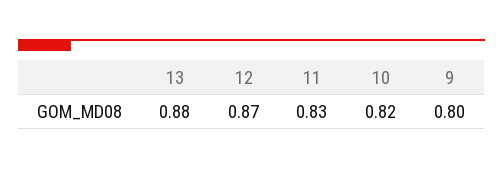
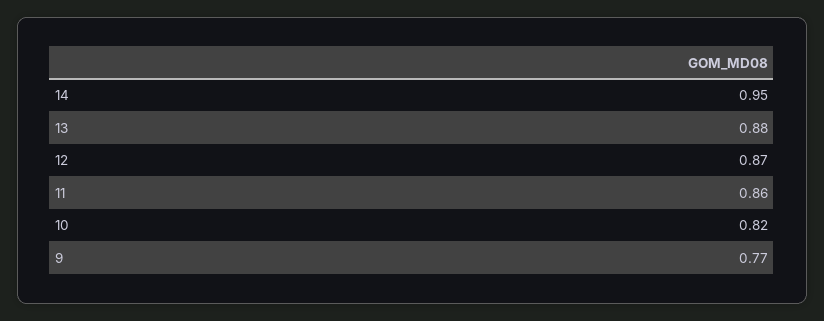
  {
    "13": 0.88,
    "12": 0.87,
-   "11": 0.83,
+   "11": 0.86,
    "10": 0.82,
-   "9": 0.8
+   "9": 0.77,
+   "14": 0.95
  }

